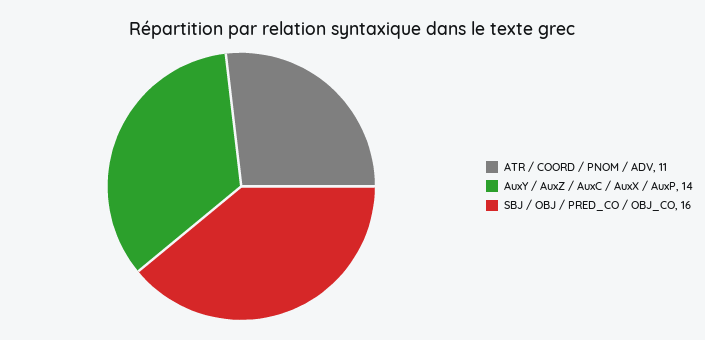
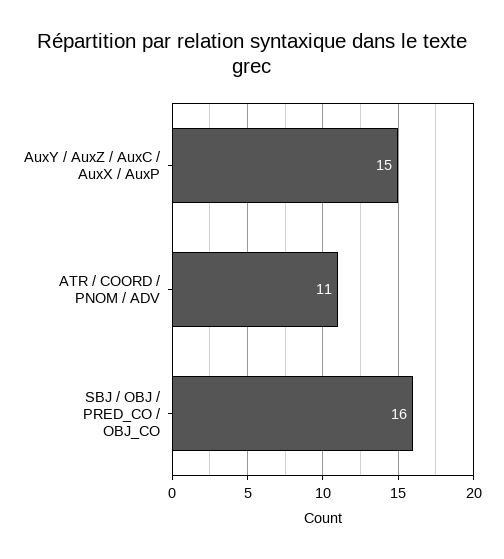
  {
    "ATR / COORD / PNOM / ADV": 11,
-   "AuxY / AuxZ / AuxC / AuxX / AuxP": 14,
+   "AuxY / AuxZ / AuxC / AuxX / AuxP": 15,
    "SBJ / OBJ / PRED_CO / OBJ_CO": 16
  }

